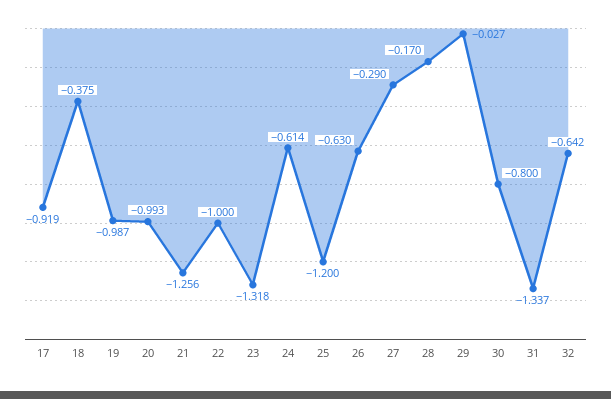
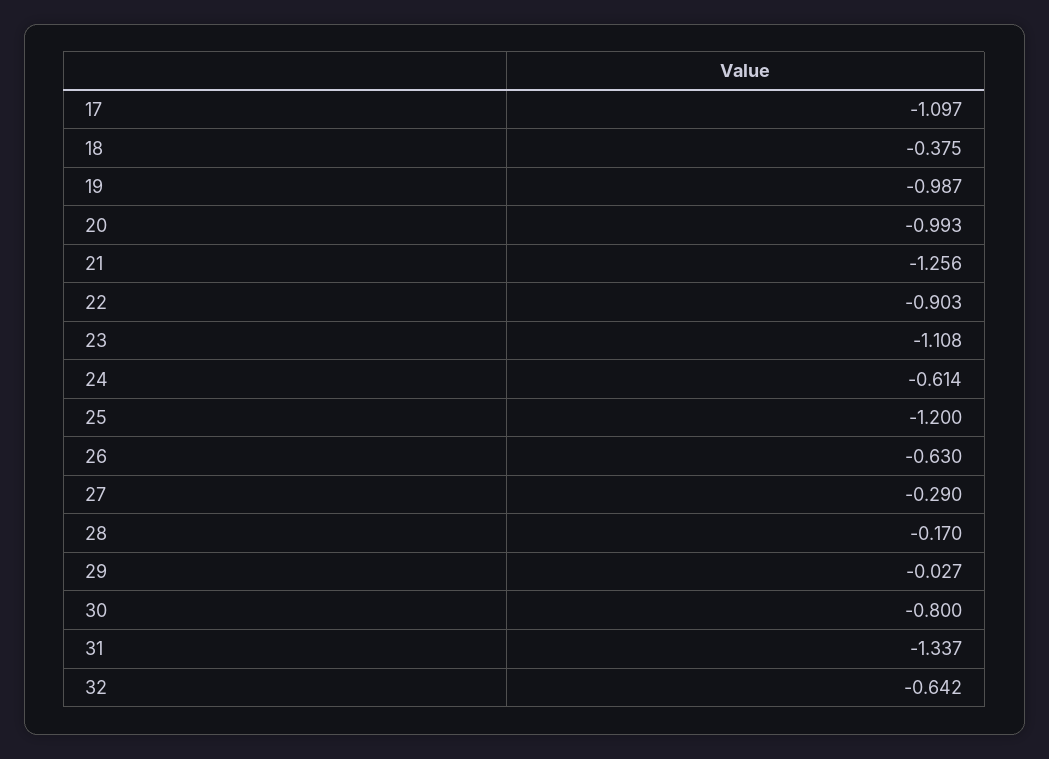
  {
-   "17": -0.919,
+   "17": -1.097,
    "18": -0.375,
    "19": -0.987,
    "20": -0.993,
    "21": -1.256,
-   "22": -1,
+   "22": -0.903,
-   "23": -1.318,
+   "23": -1.108,
    "24": -0.614,
    "25": -1.2,
    "26": -0.63,
    "27": -0.29,
    "28": -0.17,
    "29": -0.027,
    "30": -0.8,
    "31": -1.337,
    "32": -0.642
  }

